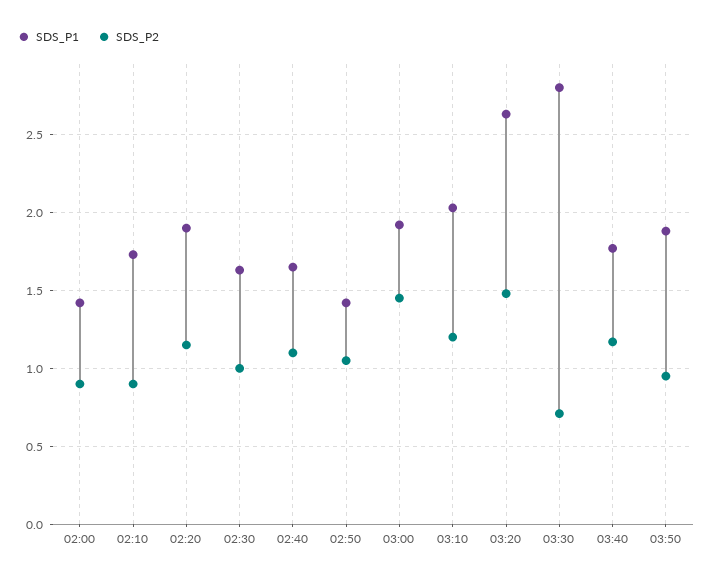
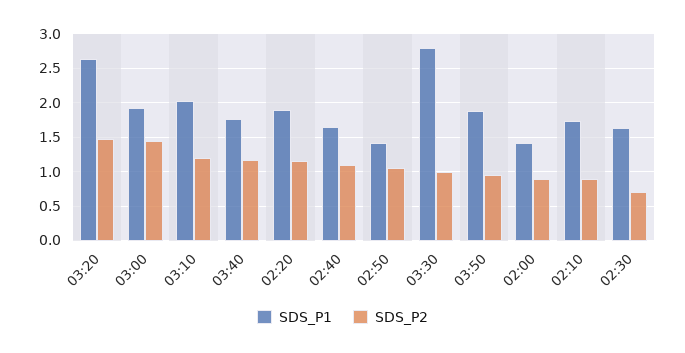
  {
    "SDS_P1": {
      "02:00": 1.4,
      "02:10": 1.75,
      "02:20": 1.9,
      "02:30": 1.65,
      "02:40": 1.65,
      "02:50": 1.4,
      "03:00": 1.9,
      "03:10": 2.05,
      "03:20": 2.65,
      "03:30": 2.8,
      "03:40": 1.75,
      "03:50": 1.9
    },
    "SDS_P2": {
      "02:00": 0.9,
      "02:10": 0.9,
      "02:20": 1.15,
-     "02:30": 1,
+     "02:30": 0.7,
      "02:40": 1.1,
      "02:50": 1.05,
      "03:00": 1.45,
      "03:10": 1.2,
      "03:20": 1.5,
-     "03:30": 0.7,
+     "03:30": 1,
      "03:40": 1.15,
      "03:50": 0.95
    }
  }

